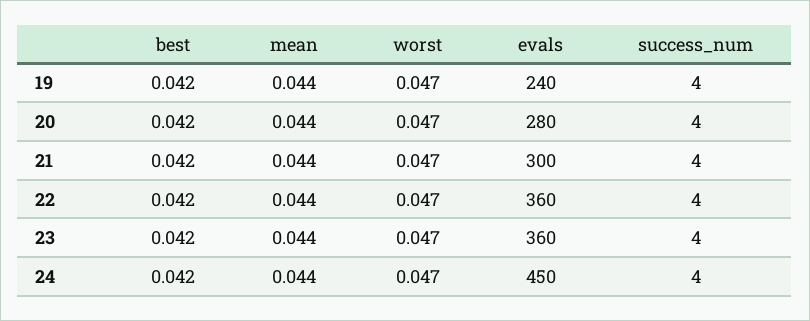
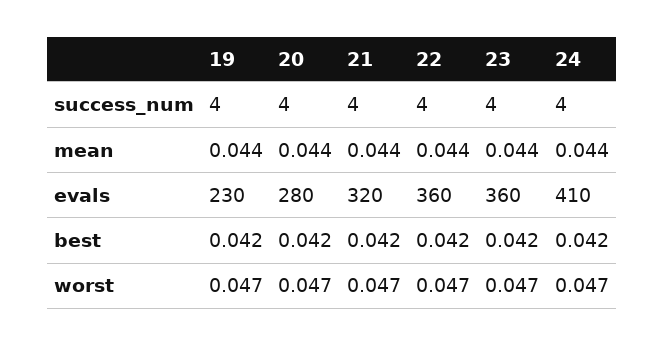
  {
    "best": {
      "19": 0.042,
      "20": 0.042,
      "21": 0.042,
      "22": 0.042,
      "23": 0.042,
      "24": 0.042
    },
    "mean": {
      "19": 0.044,
      "20": 0.044,
      "21": 0.044,
      "22": 0.044,
      "23": 0.044,
      "24": 0.044
    },
    "worst": {
      "19": 0.047,
      "20": 0.047,
      "21": 0.047,
      "22": 0.047,
      "23": 0.047,
      "24": 0.047
    },
    "evals": {
-     "19": 240,
+     "19": 230,
      "20": 280,
-     "21": 300,
+     "21": 320,
      "22": 360,
      "23": 360,
-     "24": 450
+     "24": 410
    },
    "success_num": {
      "19": 4,
      "20": 4,
      "21": 4,
      "22": 4,
      "23": 4,
      "24": 4
    }
  }

